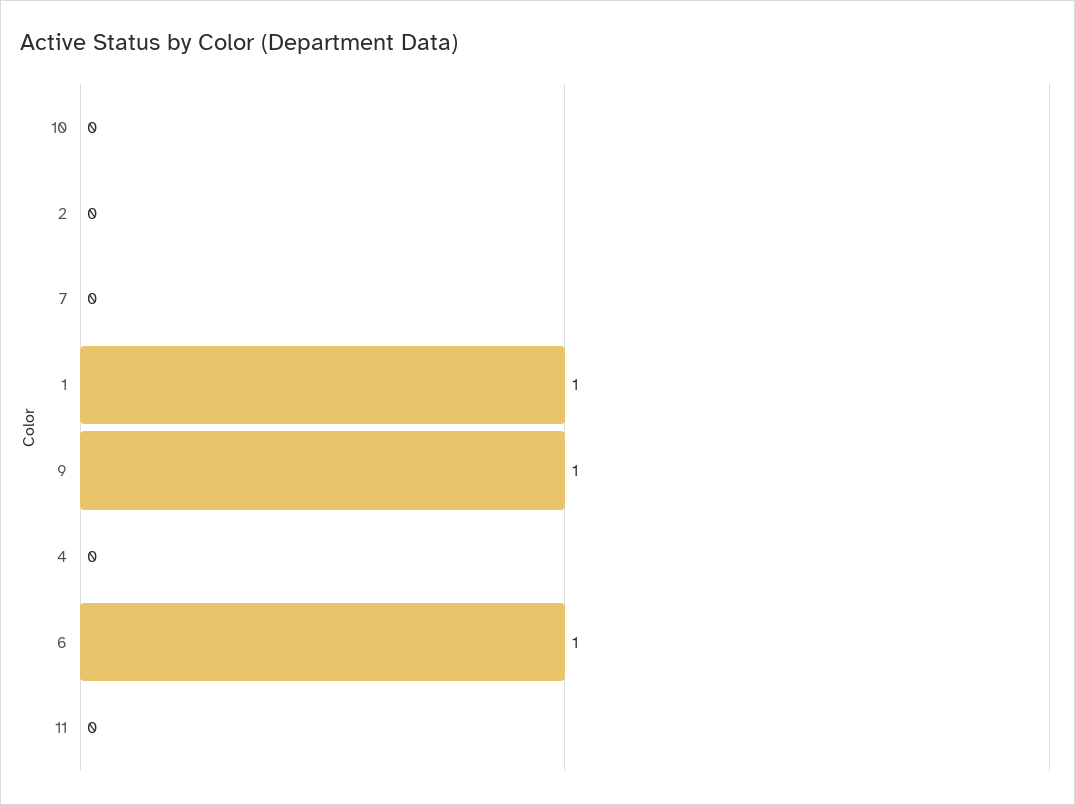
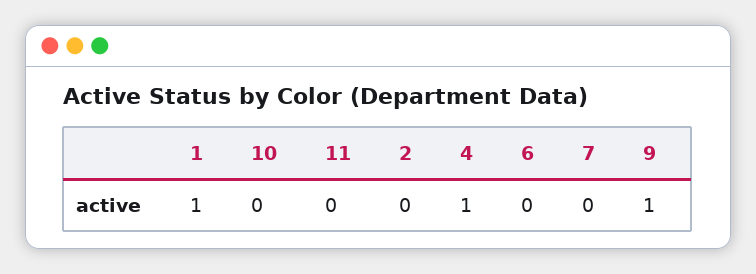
  {
    "10": 0,
    "2": 0,
    "7": 0,
    "1": 1,
    "9": 1,
-   "4": 0,
+   "4": 1,
-   "6": 1,
+   "6": 0,
    "11": 0
  }

